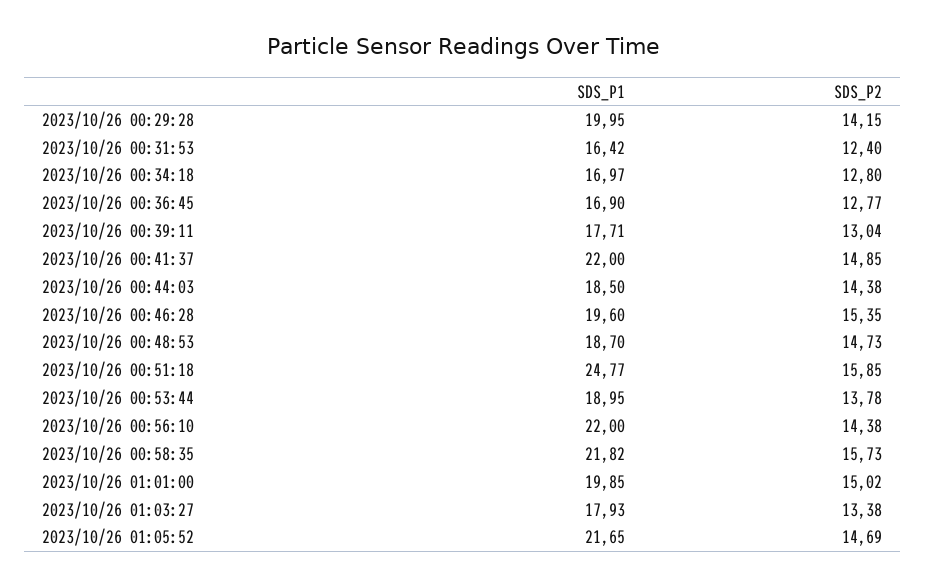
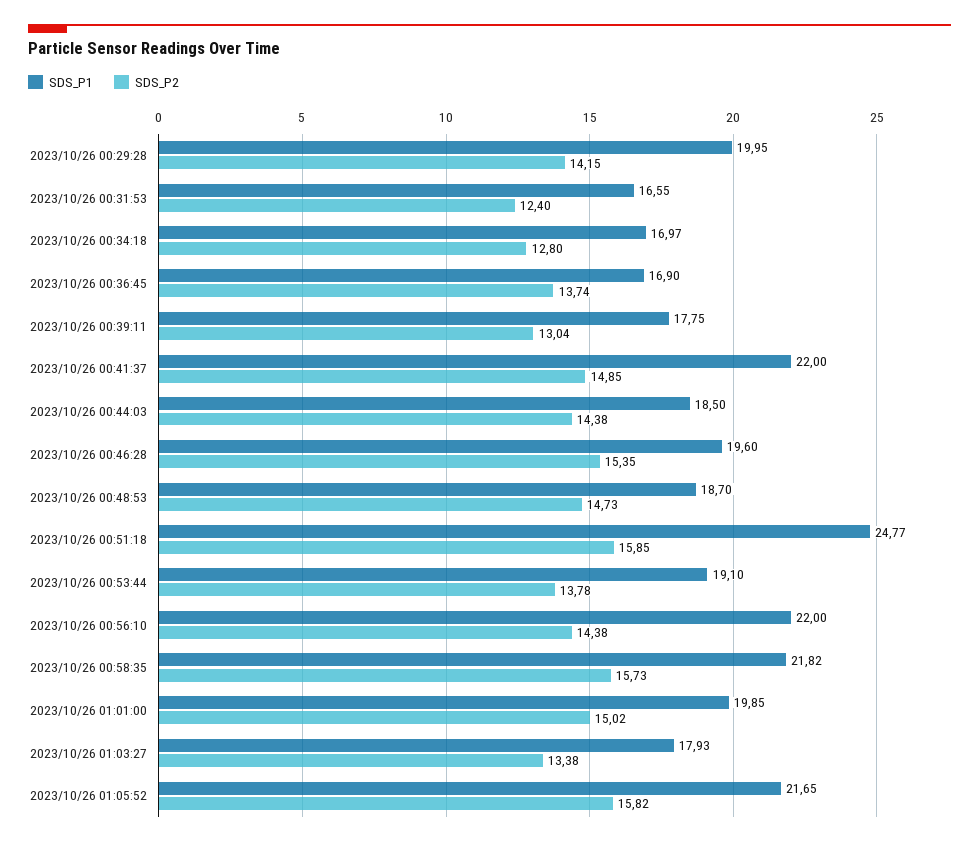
  {
    "SDS_P1": {
      "2023/10/26 00:29:28": 19.95,
-     "2023/10/26 00:31:53": 16.42,
+     "2023/10/26 00:31:53": 16.55,
      "2023/10/26 00:34:18": 16.97,
      "2023/10/26 00:36:45": 16.9,
-     "2023/10/26 00:39:11": 17.71,
+     "2023/10/26 00:39:11": 17.75,
      "2023/10/26 00:41:37": 22,
      "2023/10/26 00:44:03": 18.5,
      "2023/10/26 00:46:28": 19.6,
      "2023/10/26 00:48:53": 18.7,
      "2023/10/26 00:51:18": 24.77,
-     "2023/10/26 00:53:44": 18.95,
+     "2023/10/26 00:53:44": 19.1,
      "2023/10/26 00:56:10": 22,
      "2023/10/26 00:58:35": 21.82,
      "2023/10/26 01:01:00": 19.85,
      "2023/10/26 01:03:27": 17.93,
      "2023/10/26 01:05:52": 21.65
    },
    "SDS_P2": {
      "2023/10/26 00:29:28": 14.15,
      "2023/10/26 00:31:53": 12.4,
      "2023/10/26 00:34:18": 12.8,
-     "2023/10/26 00:36:45": 12.77,
+     "2023/10/26 00:36:45": 13.74,
      "2023/10/26 00:39:11": 13.04,
      "2023/10/26 00:41:37": 14.85,
      "2023/10/26 00:44:03": 14.38,
      "2023/10/26 00:46:28": 15.35,
      "2023/10/26 00:48:53": 14.73,
      "2023/10/26 00:51:18": 15.85,
      "2023/10/26 00:53:44": 13.78,
      "2023/10/26 00:56:10": 14.38,
      "2023/10/26 00:58:35": 15.73,
      "2023/10/26 01:01:00": 15.02,
      "2023/10/26 01:03:27": 13.38,
-     "2023/10/26 01:05:52": 14.69
+     "2023/10/26 01:05:52": 15.82
    }
  }

